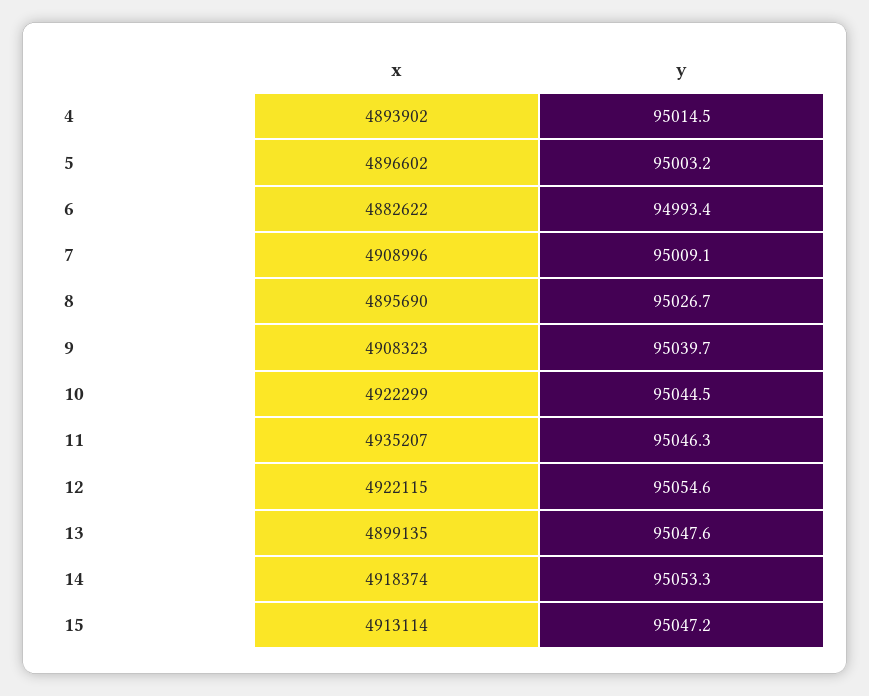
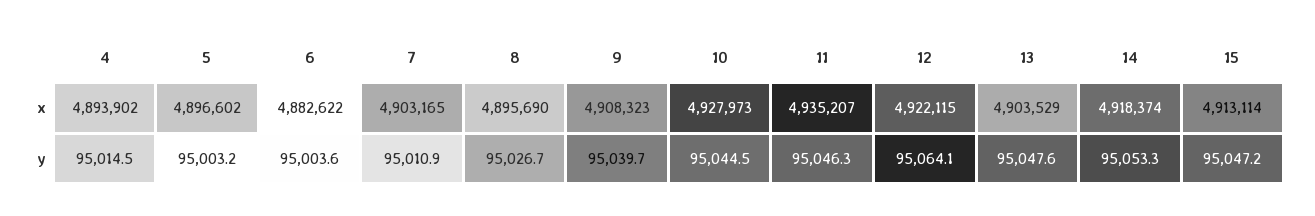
  {
    "x": {
      "4": 4893902,
      "5": 4896602,
      "6": 4882622,
-     "7": 4908996,
+     "7": 4903165,
      "8": 4895690,
      "9": 4908323,
-     "10": 4922299,
+     "10": 4927973,
      "11": 4935207,
      "12": 4922115,
-     "13": 4899135,
+     "13": 4903529,
      "14": 4918374,
      "15": 4913114
    },
    "y": {
      "4": 95014.5,
      "5": 95003.2,
-     "6": 94993.4,
+     "6": 95003.6,
-     "7": 95009.1,
+     "7": 95010.9,
      "8": 95026.7,
      "9": 95039.7,
      "10": 95044.5,
      "11": 95046.3,
-     "12": 95054.6,
+     "12": 95064.1,
      "13": 95047.6,
      "14": 95053.3,
      "15": 95047.2
    }
  }

